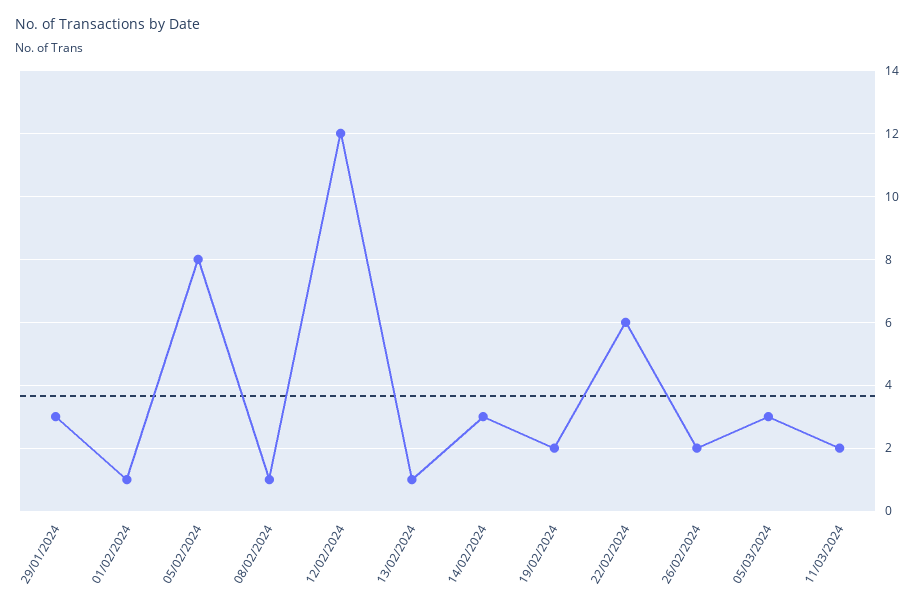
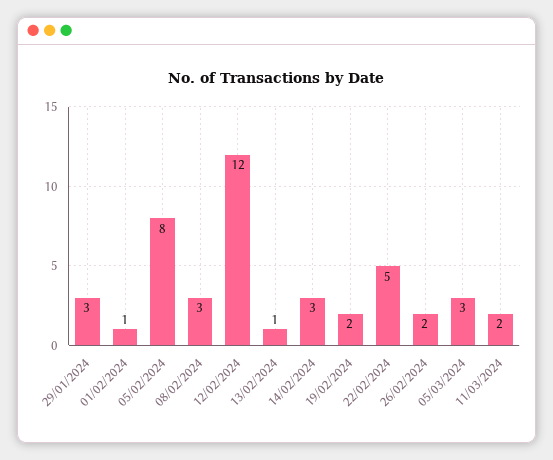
  {
    "29/01/2024": 3,
    "01/02/2024": 1,
    "05/02/2024": 8,
-   "08/02/2024": 1,
+   "08/02/2024": 3,
    "12/02/2024": 12,
    "13/02/2024": 1,
    "14/02/2024": 3,
    "19/02/2024": 2,
-   "22/02/2024": 6,
+   "22/02/2024": 5,
    "26/02/2024": 2,
    "05/03/2024": 3,
    "11/03/2024": 2
  }

